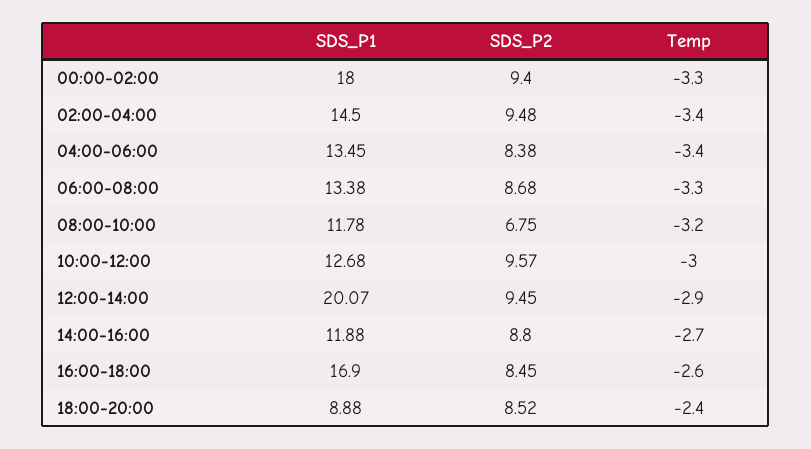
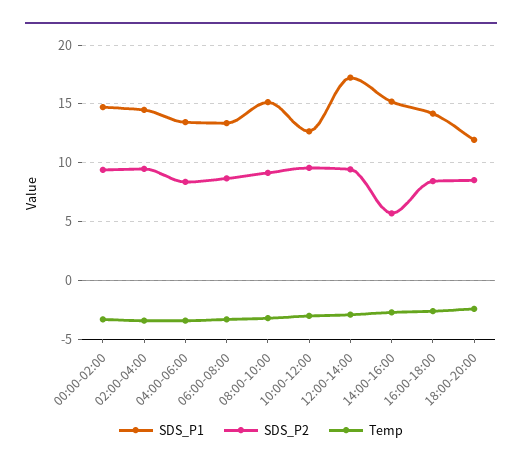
  {
    "SDS_P1": {
-     "00:00-02:00": 18,
+     "00:00-02:00": 15,
      "02:00-04:00": 14.5,
      "04:00-06:00": 13.45,
      "06:00-08:00": 13.38,
-     "08:00-10:00": 11.78,
+     "08:00-10:00": 15,
      "10:00-12:00": 12.68,
-     "12:00-14:00": 20.07,
+     "12:00-14:00": 17,
-     "14:00-16:00": 11.88,
+     "14:00-16:00": 15,
-     "16:00-18:00": 16.9,
+     "16:00-18:00": 14,
-     "18:00-20:00": 8.88
+     "18:00-20:00": 12
    },
    "SDS_P2": {
      "00:00-02:00": 9.4,
      "02:00-04:00": 9.48,
      "04:00-06:00": 8.38,
      "06:00-08:00": 8.68,
-     "08:00-10:00": 6.75,
+     "08:00-10:00": 9,
      "10:00-12:00": 9.57,
      "12:00-14:00": 9.45,
-     "14:00-16:00": 8.8,
+     "14:00-16:00": 6,
      "16:00-18:00": 8.45,
      "18:00-20:00": 8.52
    },
    "Temp": {
      "00:00-02:00": -3.3,
      "02:00-04:00": -3.4,
      "04:00-06:00": -3.4,
      "06:00-08:00": -3.3,
      "08:00-10:00": -3.2,
      "10:00-12:00": -3,
      "12:00-14:00": -2.9,
      "14:00-16:00": -2.7,
      "16:00-18:00": -2.6,
      "18:00-20:00": -2.4
    }
  }

